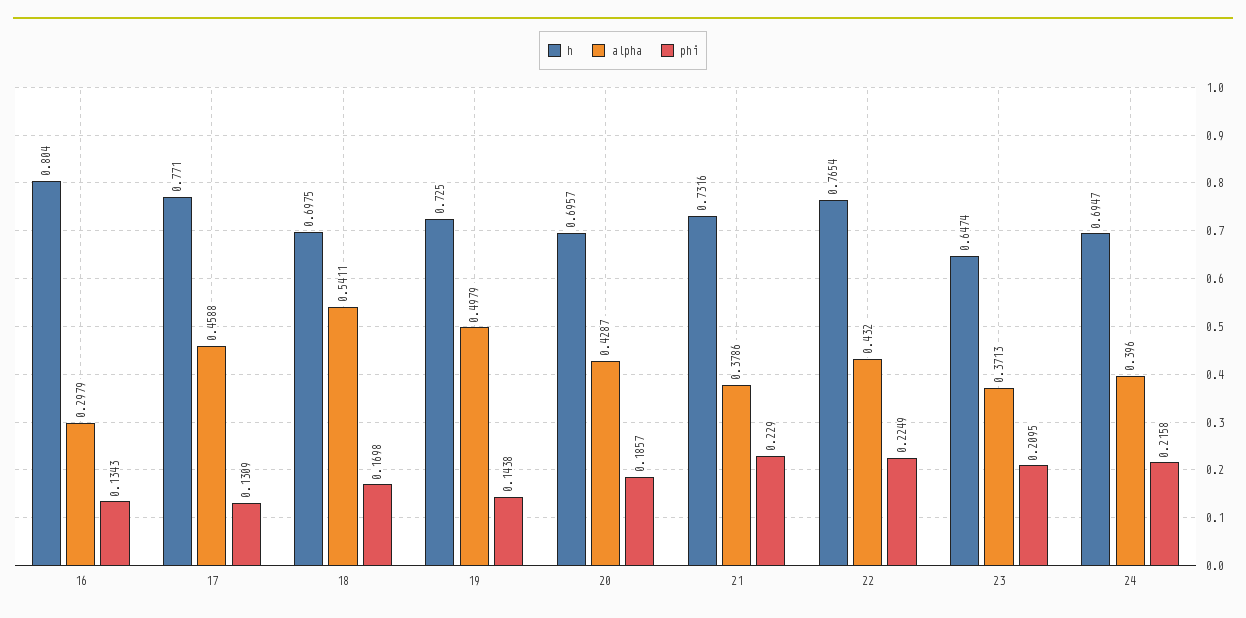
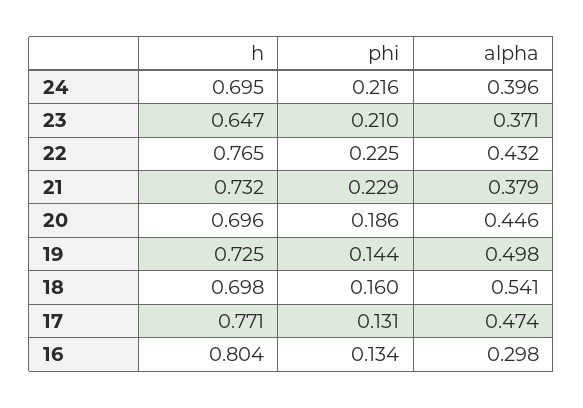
  {
    "h": {
      "16": 0.804,
      "17": 0.771,
      "18": 0.6975,
      "19": 0.725,
      "20": 0.6957,
      "21": 0.7316,
      "22": 0.7654,
      "23": 0.6474,
      "24": 0.6947
    },
    "alpha": {
      "16": 0.2979,
-     "17": 0.4588,
+     "17": 0.474,
      "18": 0.5411,
      "19": 0.4979,
-     "20": 0.4287,
+     "20": 0.446,
      "21": 0.3786,
      "22": 0.432,
      "23": 0.3713,
      "24": 0.396
    },
    "phi": {
      "16": 0.1343,
      "17": 0.1309,
-     "18": 0.1698,
+     "18": 0.16,
      "19": 0.1438,
      "20": 0.1857,
      "21": 0.229,
      "22": 0.2249,
      "23": 0.2095,
      "24": 0.2158
    }
  }

